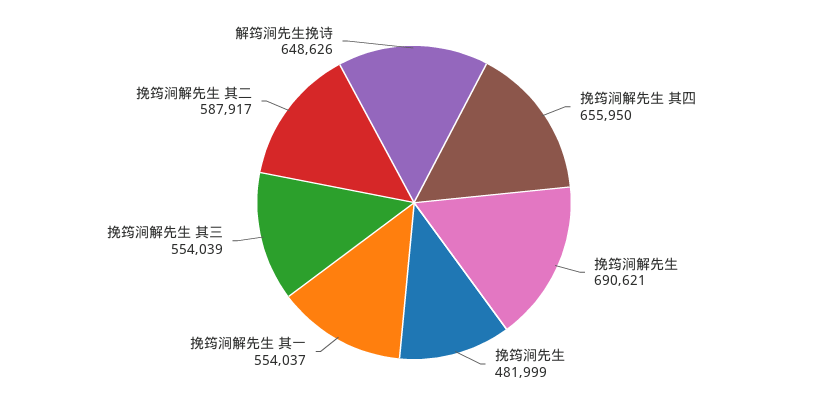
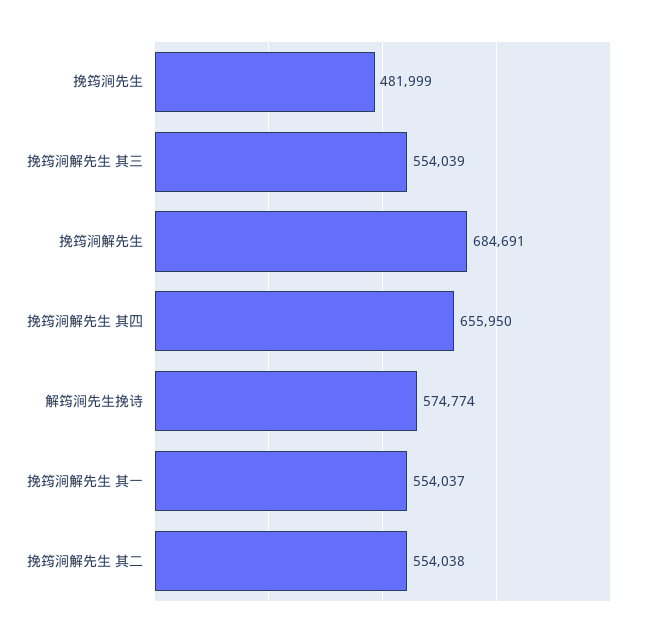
  {
    "挽筠涧解先生 其四": 655950,
-   "挽筠涧解先生": 690621,
+   "挽筠涧解先生": 684691,
    "挽筠涧先生": 481999,
    "挽筠涧解先生 其一": 554037,
    "挽筠涧解先生 其三": 554039,
-   "挽筠涧解先生 其二": 587917,
+   "挽筠涧解先生 其二": 554038,
-   "解筠涧先生挽诗": 648626
+   "解筠涧先生挽诗": 574774
  }

